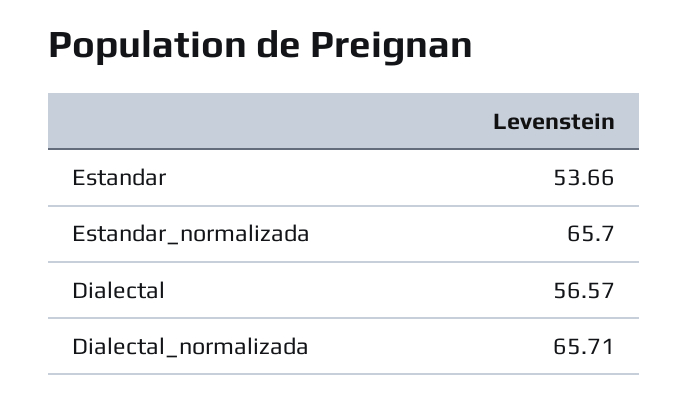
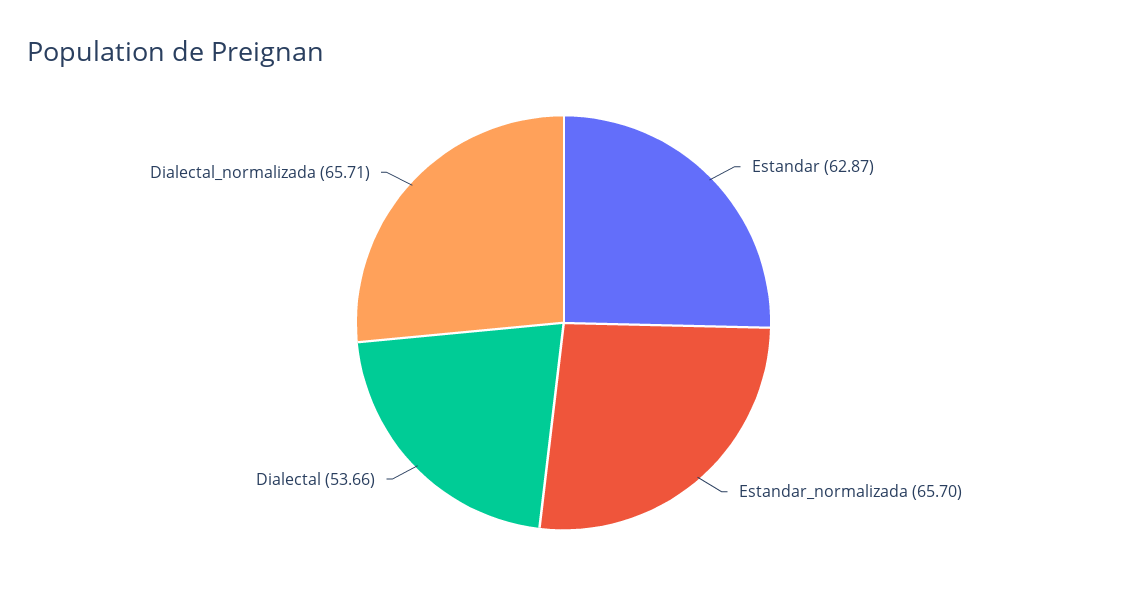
  {
-   "Estandar": 53.66,
+   "Estandar": 62.87,
    "Estandar_normalizada": 65.7,
-   "Dialectal": 56.57,
+   "Dialectal": 53.66,
    "Dialectal_normalizada": 65.71
  }

